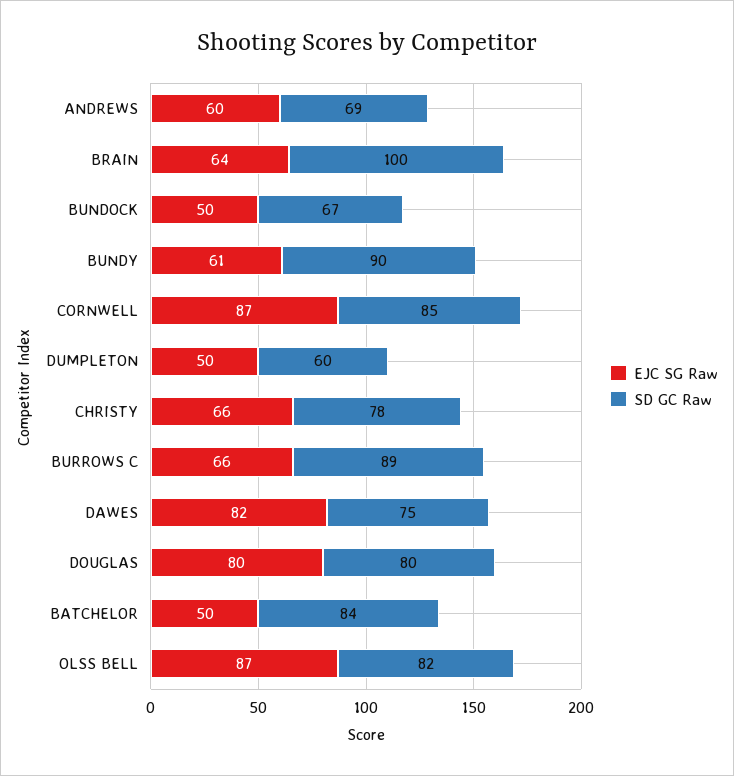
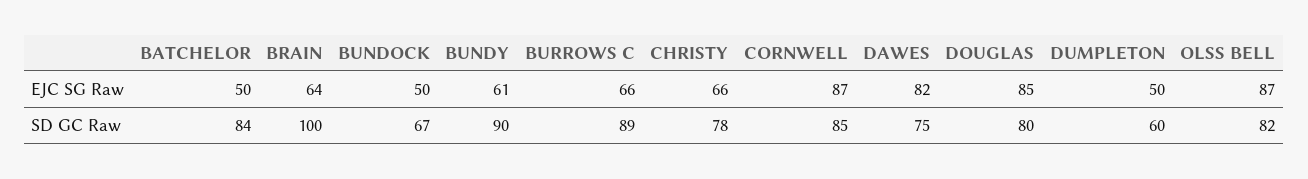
  {
    "EJC SG Raw": {
-     "ANDREWS": 60,
      "BRAIN": 64,
      "BUNDOCK": 50,
      "BUNDY": 61,
      "CORNWELL": 87,
      "DUMPLETON": 50,
      "CHRISTY": 66,
      "BURROWS C": 66,
      "DAWES": 82,
-     "DOUGLAS": 80,
+     "DOUGLAS": 85,
      "BATCHELOR": 50,
      "OLSS BELL": 87
    },
    "SD GC Raw": {
-     "ANDREWS": 69,
      "BRAIN": 100,
      "BUNDOCK": 67,
      "BUNDY": 90,
      "CORNWELL": 85,
      "DUMPLETON": 60,
      "CHRISTY": 78,
      "BURROWS C": 89,
      "DAWES": 75,
      "DOUGLAS": 80,
      "BATCHELOR": 84,
      "OLSS BELL": 82
    }
  }

